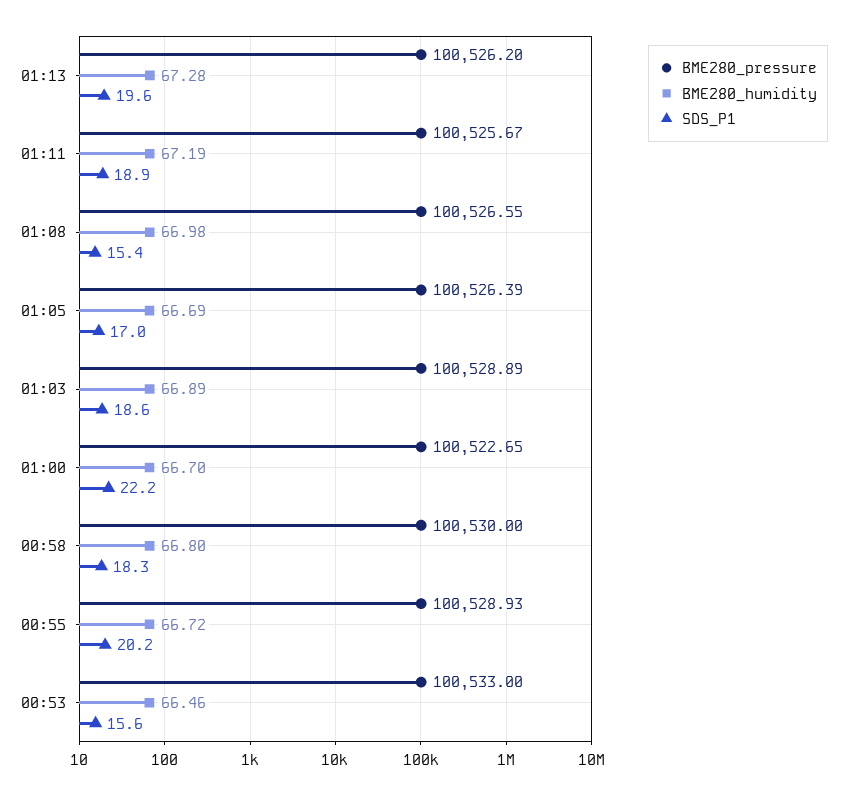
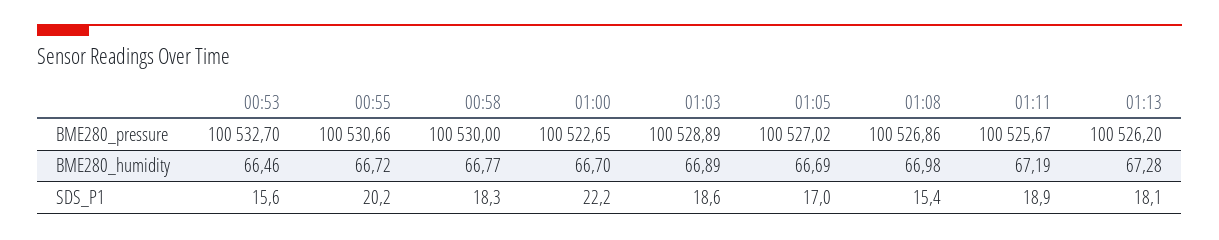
  {
    "BME280_pressure": {
      "01:13": 100526.2,
      "01:11": 100525.67,
-     "01:08": 100526.55,
+     "01:08": 100526.86,
-     "01:05": 100526.39,
+     "01:05": 100527.02,
      "01:03": 100528.89,
      "01:00": 100522.65,
      "00:58": 100530,
-     "00:55": 100528.93,
+     "00:55": 100530.66,
-     "00:53": 100533
+     "00:53": 100532.7
    },
    "BME280_humidity": {
      "01:13": 67.28,
      "01:11": 67.19,
      "01:08": 66.98,
      "01:05": 66.69,
      "01:03": 66.89,
      "01:00": 66.7,
-     "00:58": 66.8,
+     "00:58": 66.77,
      "00:55": 66.72,
      "00:53": 66.46
    },
    "SDS_P1": {
-     "01:13": 19.6,
+     "01:13": 18.1,
      "01:11": 18.9,
      "01:08": 15.4,
      "01:05": 17,
      "01:03": 18.6,
      "01:00": 22.2,
      "00:58": 18.3,
      "00:55": 20.2,
      "00:53": 15.6
    }
  }

